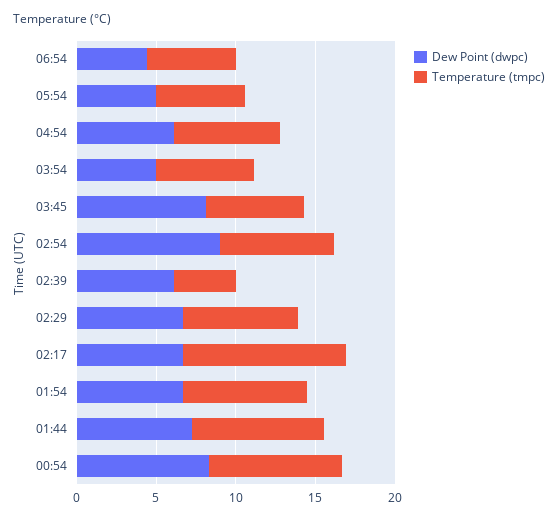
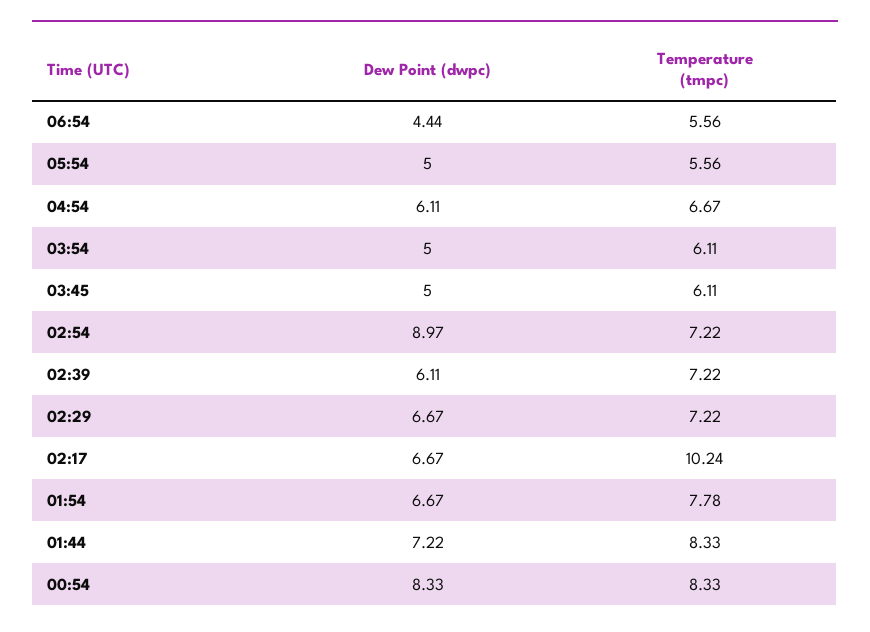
  {
    "Dew Point (dwpc)": {
      "06:54": 4.44,
      "05:54": 5,
      "04:54": 6.11,
      "03:54": 5,
-     "03:45": 8,
+     "03:45": 5,
      "02:54": 8.97,
      "02:39": 6.11,
      "02:29": 6.67,
      "02:17": 6.67,
      "01:54": 6.67,
      "01:44": 7.22,
      "00:54": 8.33
    },
    "Temperature (tmpc)": {
      "06:54": 5.56,
      "05:54": 5.56,
      "04:54": 6.67,
      "03:54": 6.11,
      "03:45": 6.11,
      "02:54": 7.22,
-     "02:39": 4,
+     "02:39": 7.22,
      "02:29": 7.22,
      "02:17": 10.24,
      "01:54": 7.78,
      "01:44": 8.33,
      "00:54": 8.33
    }
  }

